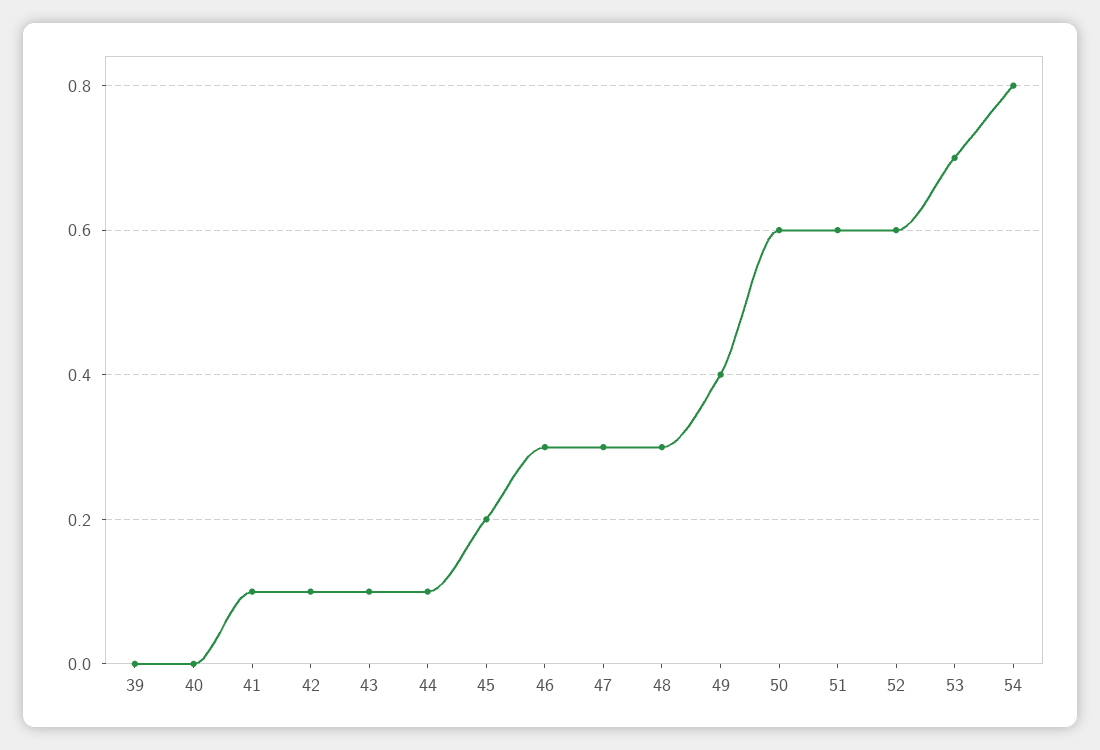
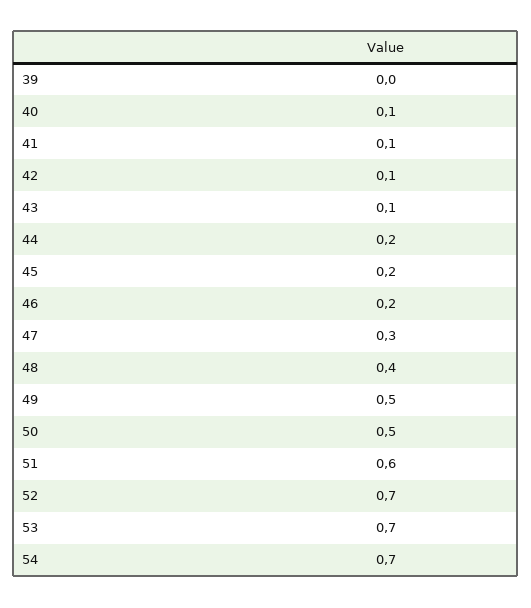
  {
    "39": 0,
-   "40": 0,
+   "40": 0.1,
    "41": 0.1,
    "42": 0.1,
    "43": 0.1,
-   "44": 0.1,
+   "44": 0.2,
    "45": 0.2,
-   "46": 0.3,
+   "46": 0.2,
    "47": 0.3,
-   "48": 0.3,
+   "48": 0.4,
-   "49": 0.4,
+   "49": 0.5,
-   "50": 0.6,
+   "50": 0.5,
    "51": 0.6,
-   "52": 0.6,
+   "52": 0.7,
    "53": 0.7,
-   "54": 0.8
+   "54": 0.7
  }

